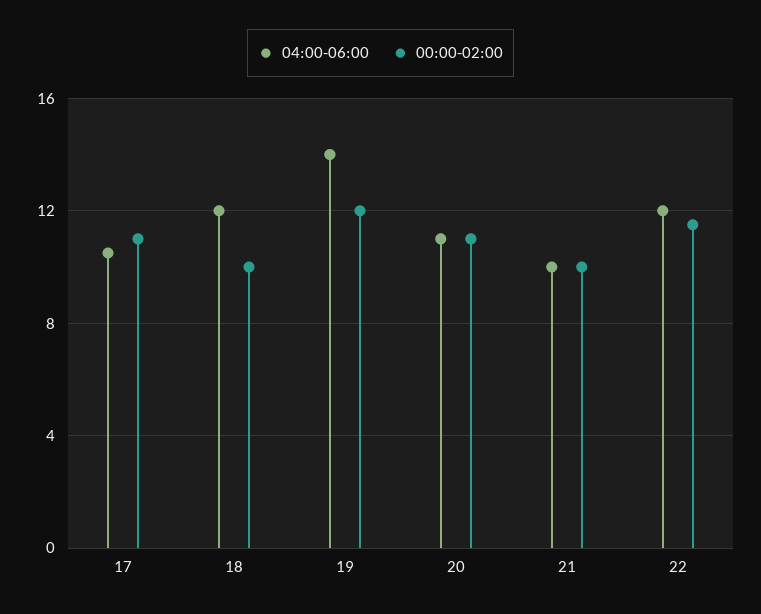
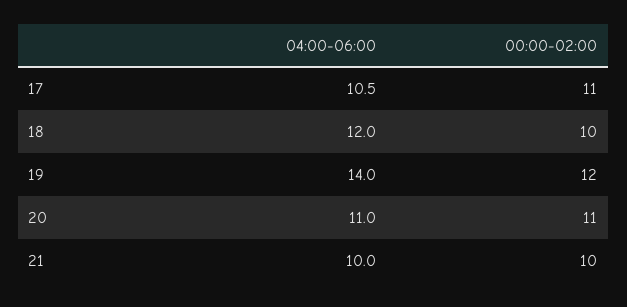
  {
    "04:00-06:00": {
      "17": 10.5,
      "18": 12,
      "19": 14,
      "20": 11,
-     "21": 10,
+     "21": 10
-     "22": 12
    },
    "00:00-02:00": {
      "17": 11,
      "18": 10,
      "19": 12,
      "20": 11,
-     "21": 10,
+     "21": 10
-     "22": 11.5
    }
  }

